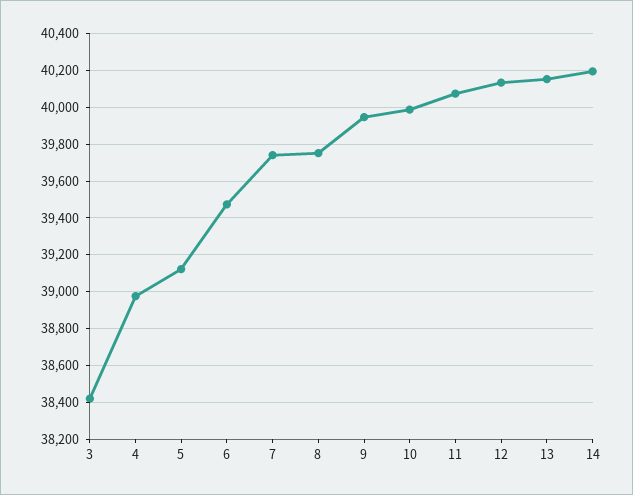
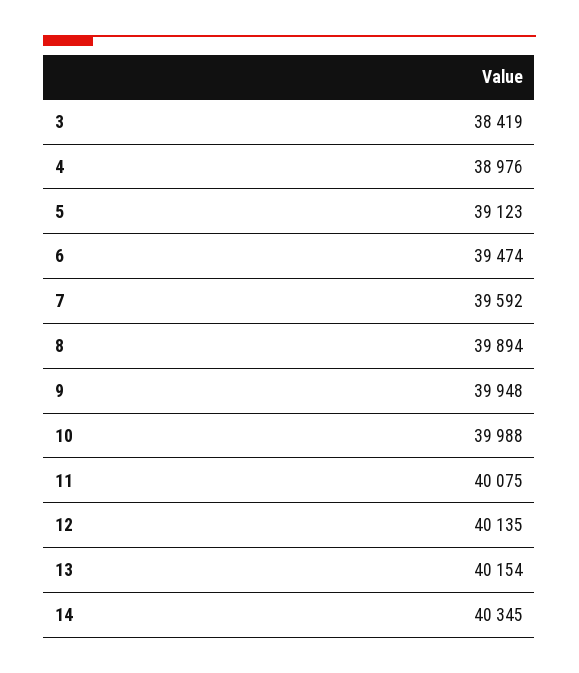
  {
    "3": 38419,
    "4": 38976,
    "5": 39123,
    "6": 39474,
-   "7": 39750,
+   "7": 39592,
-   "8": 39750,
+   "8": 39894,
    "9": 39948,
    "10": 39988,
    "11": 40075,
    "12": 40135,
    "13": 40154,
-   "14": 40200
+   "14": 40345
  }

